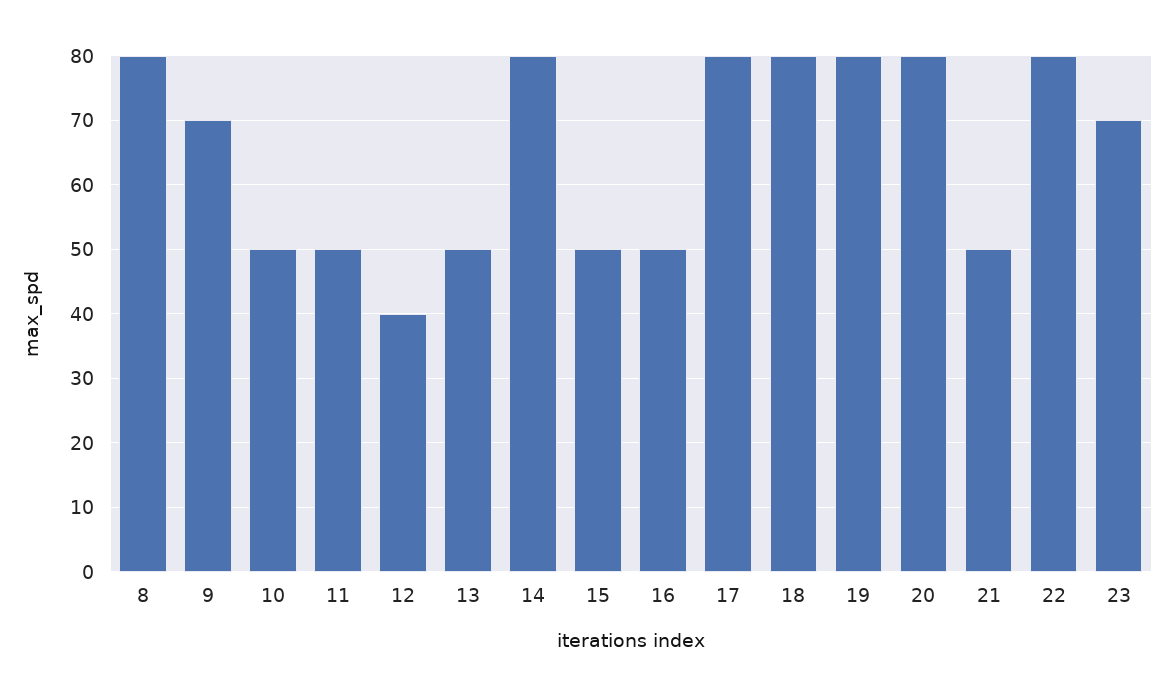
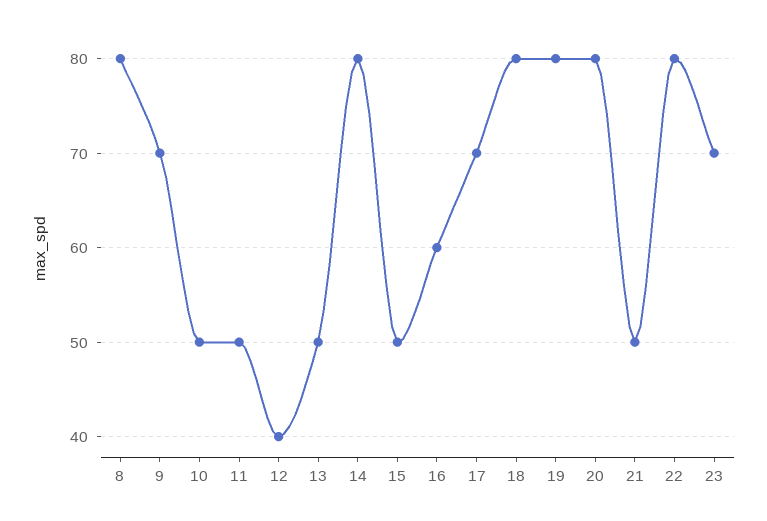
  {
    "8": 80,
    "9": 70,
    "10": 50,
    "11": 50,
    "12": 40,
    "13": 50,
    "14": 80,
    "15": 50,
-   "16": 50,
+   "16": 60,
-   "17": 80,
+   "17": 70,
    "18": 80,
    "19": 80,
    "20": 80,
    "21": 50,
    "22": 80,
    "23": 70
  }

